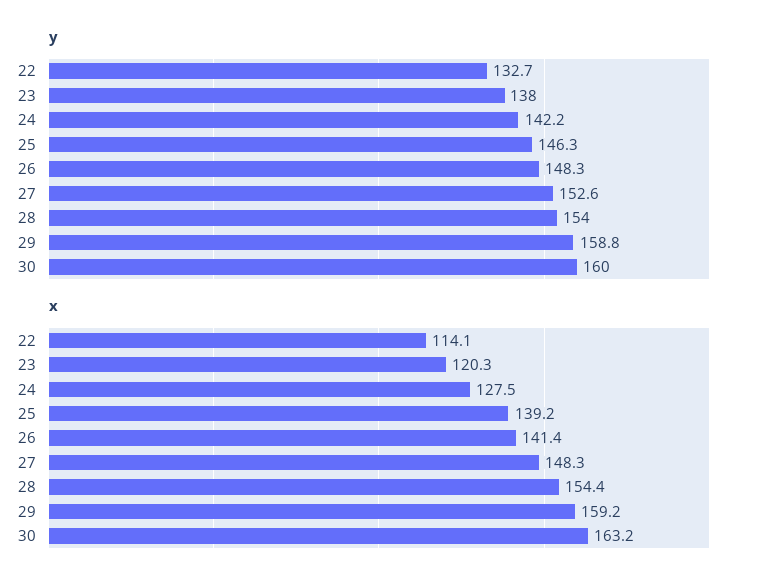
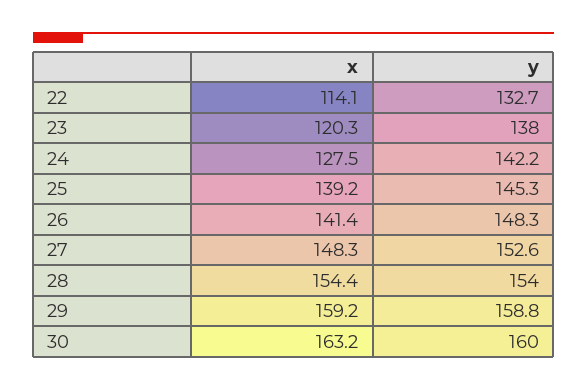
  {
    "y": {
      "22": 132.7,
      "23": 138,
      "24": 142.2,
-     "25": 146.3,
+     "25": 145.3,
      "26": 148.3,
      "27": 152.6,
      "28": 154,
      "29": 158.8,
      "30": 160
    },
    "x": {
      "22": 114.1,
      "23": 120.3,
      "24": 127.5,
      "25": 139.2,
      "26": 141.4,
      "27": 148.3,
      "28": 154.4,
      "29": 159.2,
      "30": 163.2
    }
  }

